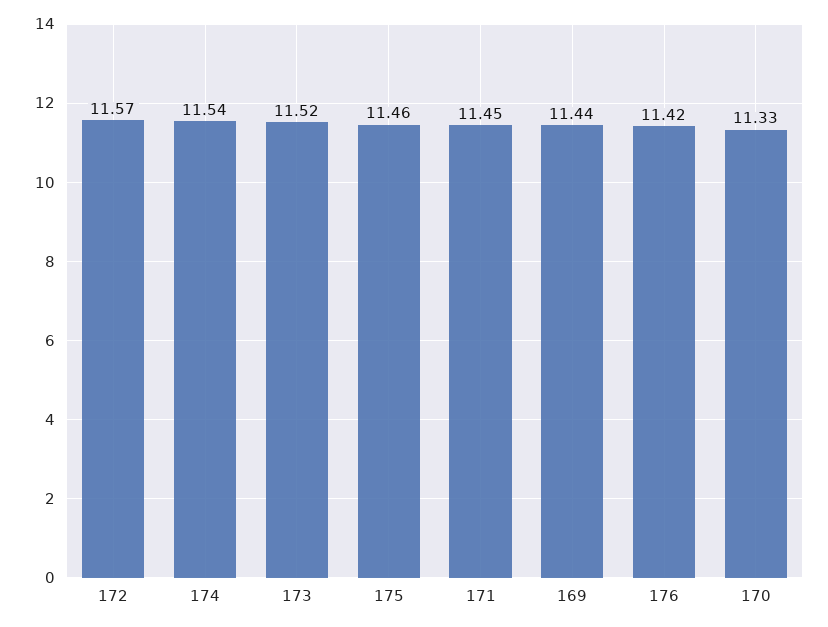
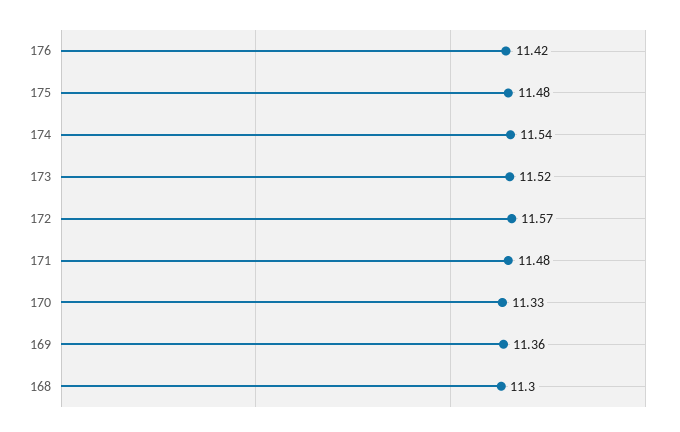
  {
    "172": 11.57,
    "174": 11.54,
    "173": 11.52,
-   "175": 11.46,
+   "175": 11.48,
-   "171": 11.45,
+   "171": 11.48,
-   "169": 11.44,
+   "169": 11.36,
    "176": 11.42,
-   "170": 11.33
+   "170": 11.33,
+   "168": 11.3
  }

